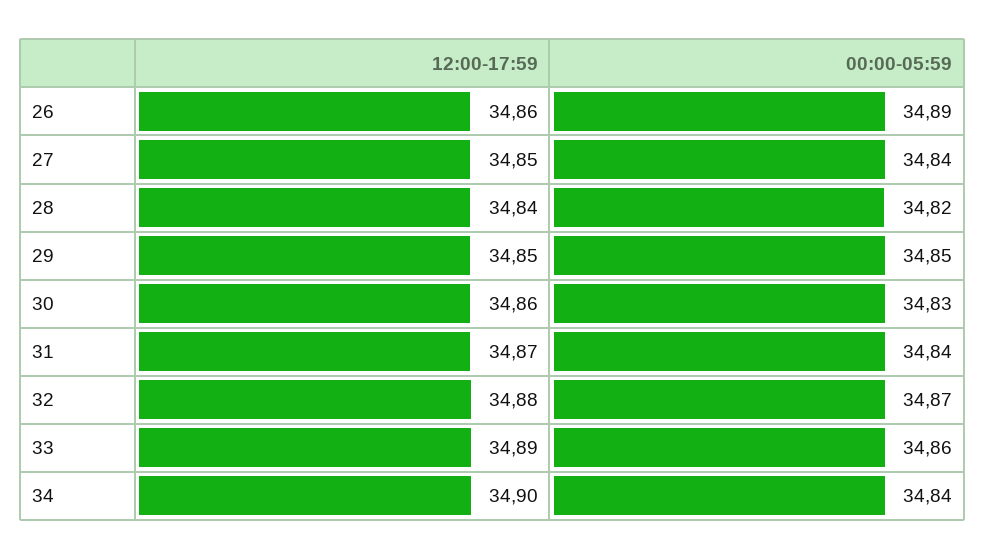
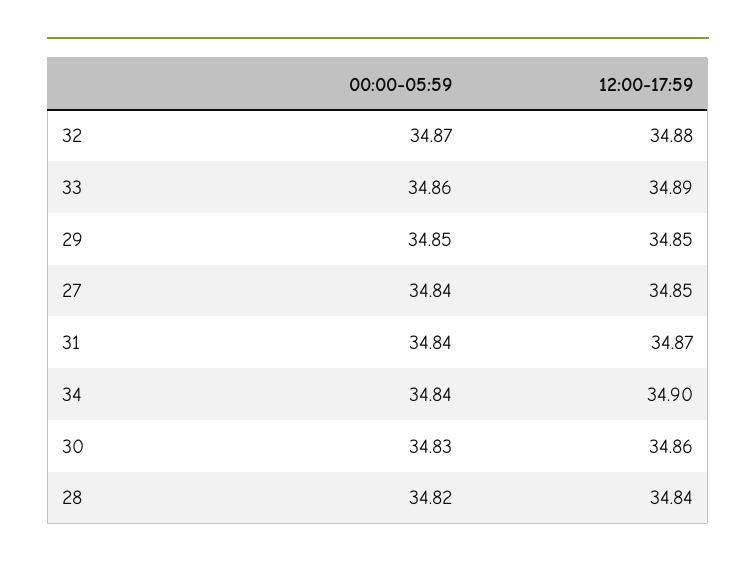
  {
    "12:00-17:59": {
-     "26": 34.86,
      "27": 34.85,
      "28": 34.84,
      "29": 34.85,
      "30": 34.86,
      "31": 34.87,
      "32": 34.88,
      "33": 34.89,
      "34": 34.9
    },
    "00:00-05:59": {
-     "26": 34.89,
      "27": 34.84,
      "28": 34.82,
      "29": 34.85,
      "30": 34.83,
      "31": 34.84,
      "32": 34.87,
      "33": 34.86,
      "34": 34.84
    }
  }

